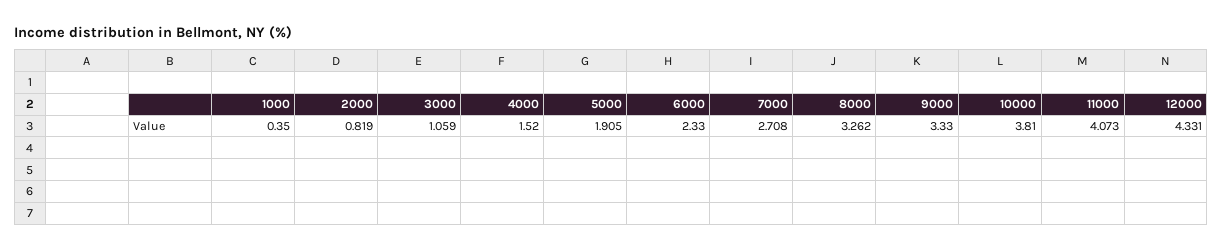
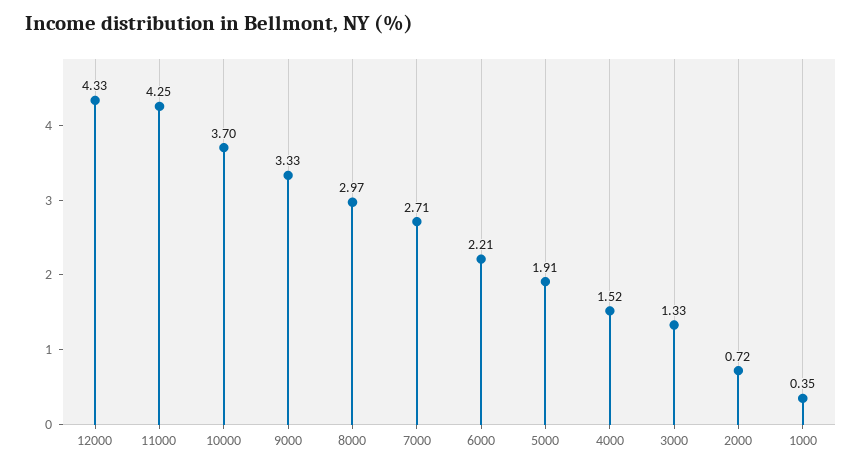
  {
    "1000": 0.35,
-   "2000": 0.819,
+   "2000": 0.72,
-   "3000": 1.059,
+   "3000": 1.33,
    "4000": 1.52,
    "5000": 1.905,
-   "6000": 2.33,
+   "6000": 2.21,
    "7000": 2.708,
-   "8000": 3.262,
+   "8000": 2.97,
    "9000": 3.33,
-   "10000": 3.81,
+   "10000": 3.7,
-   "11000": 4.073,
+   "11000": 4.25,
    "12000": 4.331
  }

